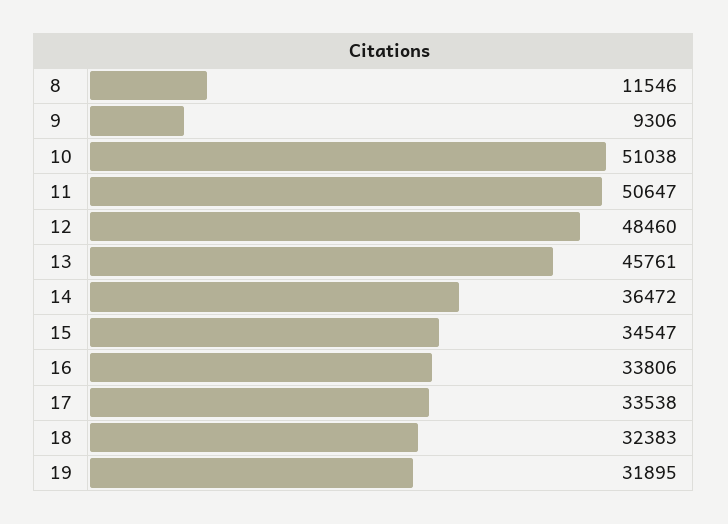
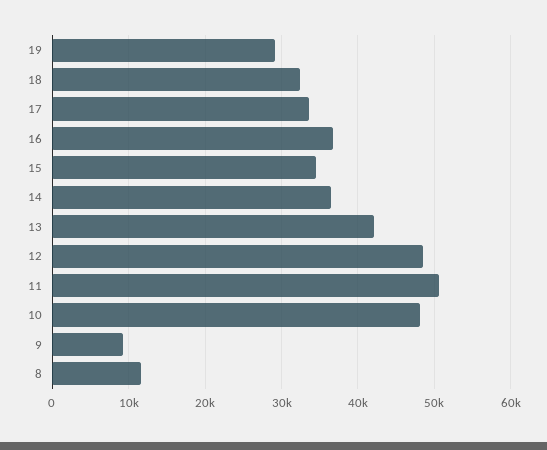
  {
    "8": 11546,
    "9": 9306,
-   "10": 51038,
+   "10": 48000,
    "11": 50647,
    "12": 48460,
-   "13": 45761,
+   "13": 42000,
    "14": 36472,
    "15": 34547,
-   "16": 33806,
+   "16": 37000,
    "17": 33538,
    "18": 32383,
-   "19": 31895
+   "19": 29000
  }

